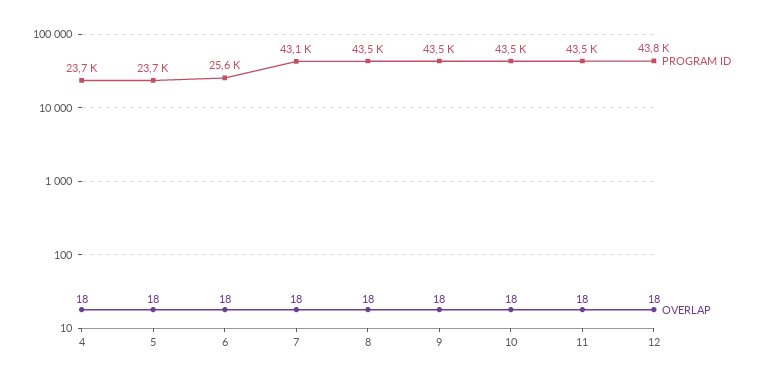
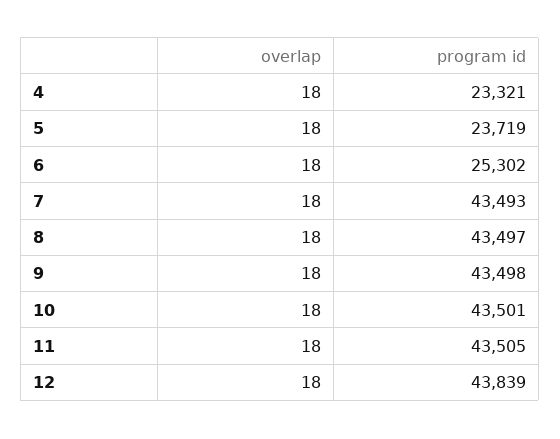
  {
    "PROGRAM ID": {
-     "4": 23700,
+     "4": 23321,
      "5": 23719,
-     "6": 25600,
+     "6": 25302,
-     "7": 43100,
+     "7": 43493,
      "8": 43497,
      "9": 43498,
      "10": 43501,
      "11": 43505,
      "12": 43839
    },
    "OVERLAP": {
      "4": 18,
      "5": 18,
      "6": 18,
      "7": 18,
      "8": 18,
      "9": 18,
      "10": 18,
      "11": 18,
      "12": 18
    }
  }

